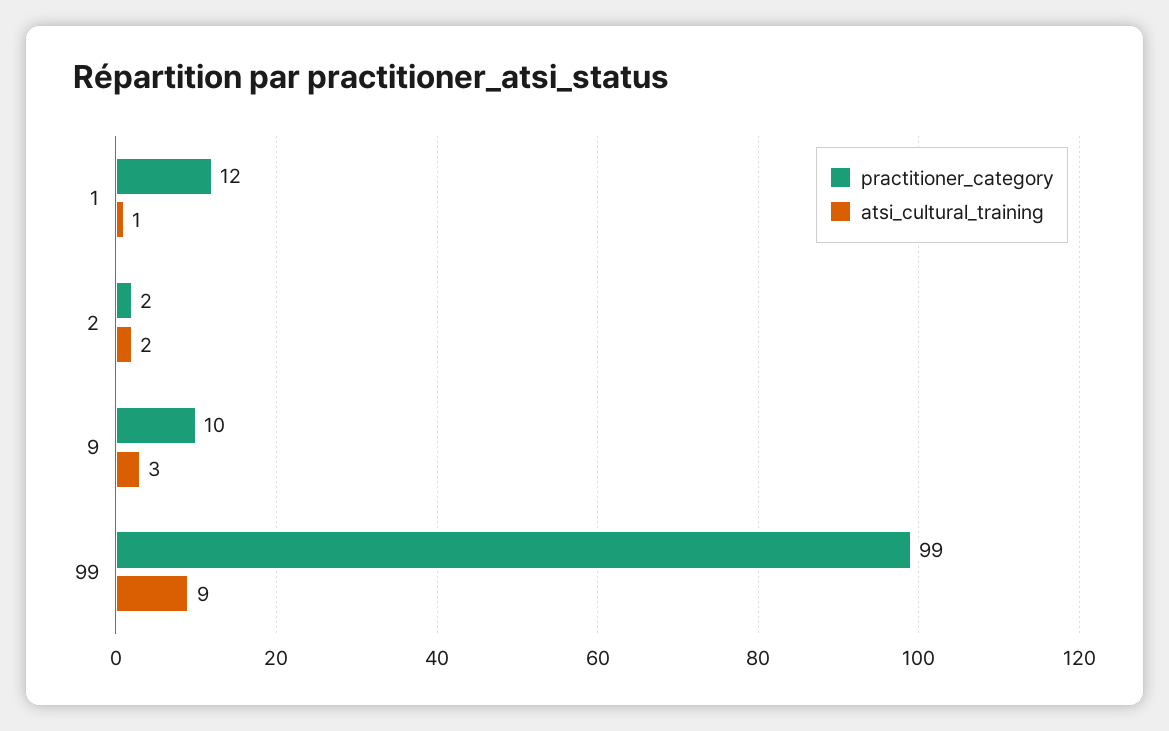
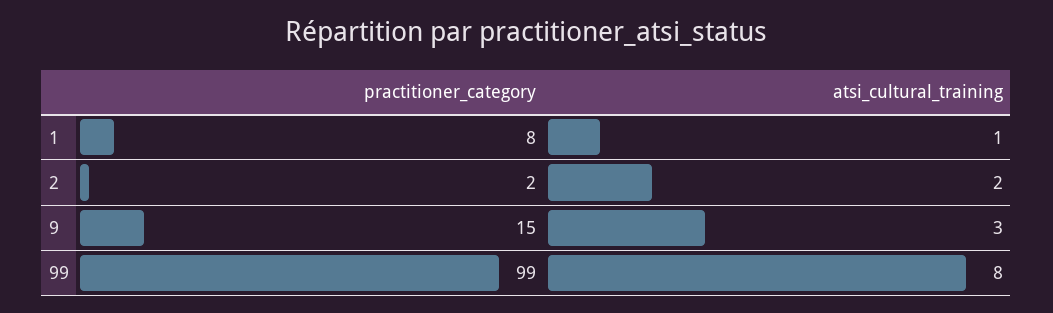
  {
    "practitioner_category": {
-     "1": 12,
+     "1": 8,
      "2": 2,
-     "9": 10,
+     "9": 15,
      "99": 99
    },
    "atsi_cultural_training": {
      "1": 1,
      "2": 2,
      "9": 3,
-     "99": 9
+     "99": 8
    }
  }

